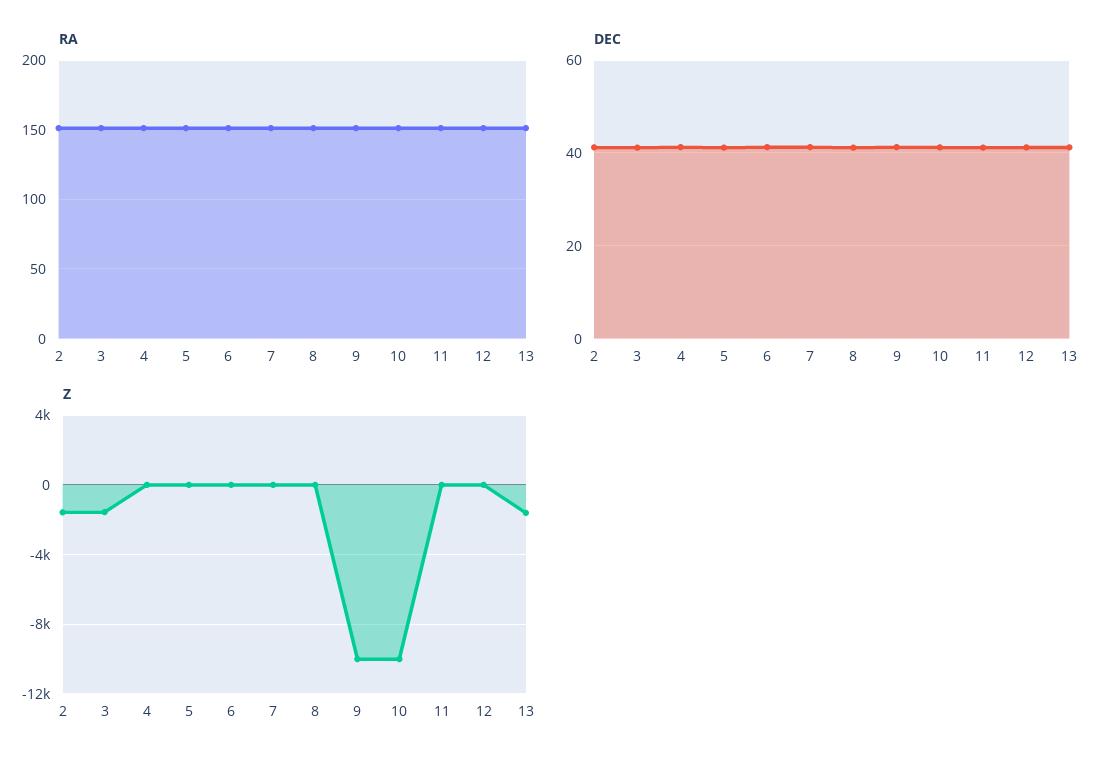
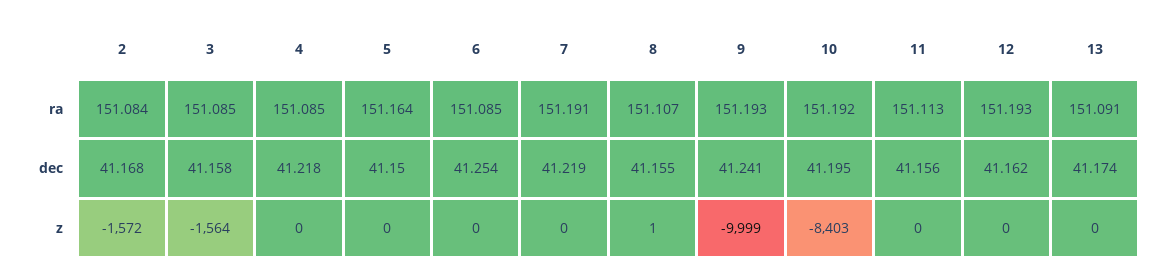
  {
    "RA": {
      "2": 151.084,
      "3": 151.085,
      "4": 151.085,
      "5": 151.164,
      "6": 151.085,
      "7": 151.191,
      "8": 151.107,
      "9": 151.193,
      "10": 151.192,
      "11": 151.113,
      "12": 151.193,
      "13": 151.091
    },
    "DEC": {
      "2": 41.168,
      "3": 41.158,
      "4": 41.218,
      "5": 41.15,
      "6": 41.254,
      "7": 41.219,
      "8": 41.155,
      "9": 41.241,
      "10": 41.195,
      "11": 41.156,
      "12": 41.162,
      "13": 41.174
    },
    "Z": {
      "2": -1572,
      "3": -1564,
      "4": 0,
      "5": 0,
      "6": 0,
      "7": 0,
      "8": 1,
      "9": -9999,
-     "10": -10000,
+     "10": -8403,
      "11": 0,
      "12": 0,
-     "13": -1500
+     "13": 0
    }
  }

